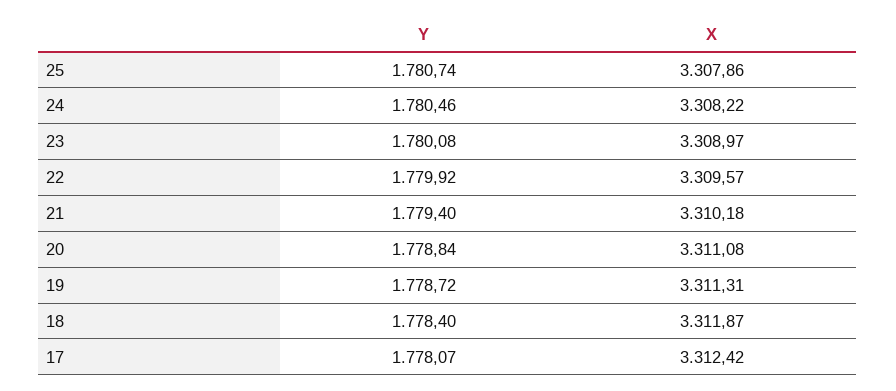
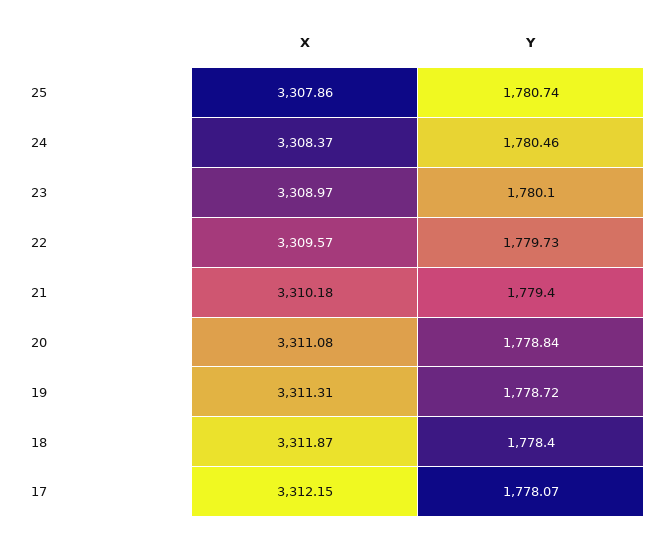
  {
    "Y": {
      "25": 1780.74,
      "24": 1780.46,
-     "23": 1780.08,
+     "23": 1780.1,
-     "22": 1779.92,
+     "22": 1779.73,
      "21": 1779.4,
      "20": 1778.84,
      "19": 1778.72,
      "18": 1778.4,
      "17": 1778.07
    },
    "X": {
      "25": 3307.86,
-     "24": 3308.22,
+     "24": 3308.37,
      "23": 3308.97,
      "22": 3309.57,
      "21": 3310.18,
      "20": 3311.08,
      "19": 3311.31,
      "18": 3311.87,
-     "17": 3312.42
+     "17": 3312.15
    }
  }

